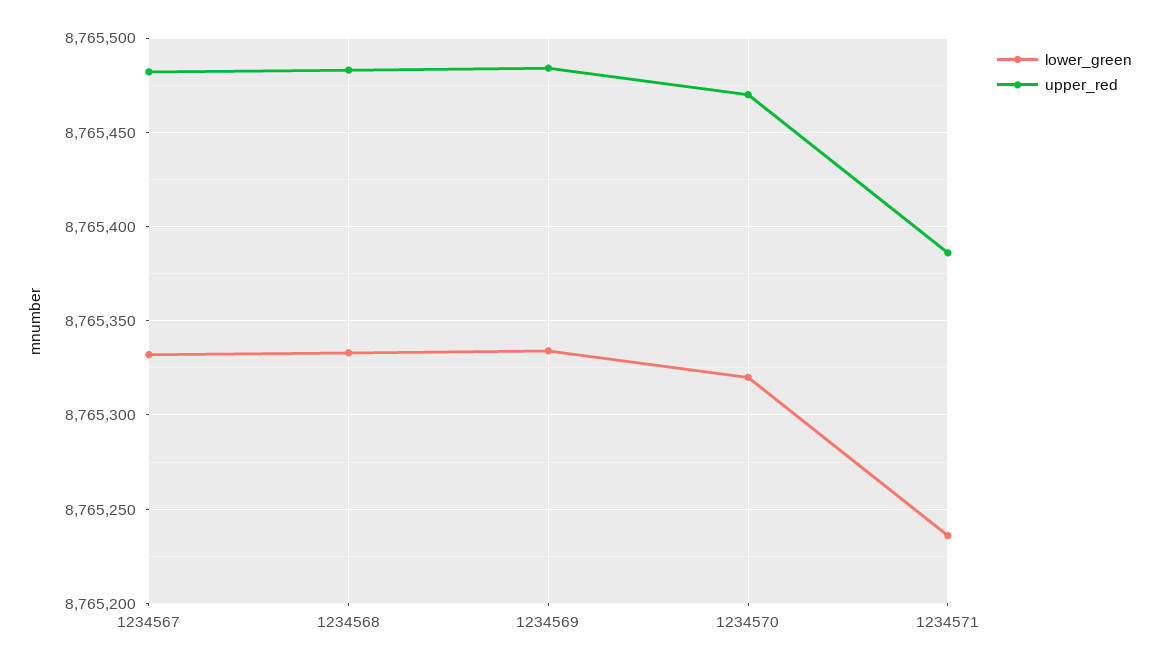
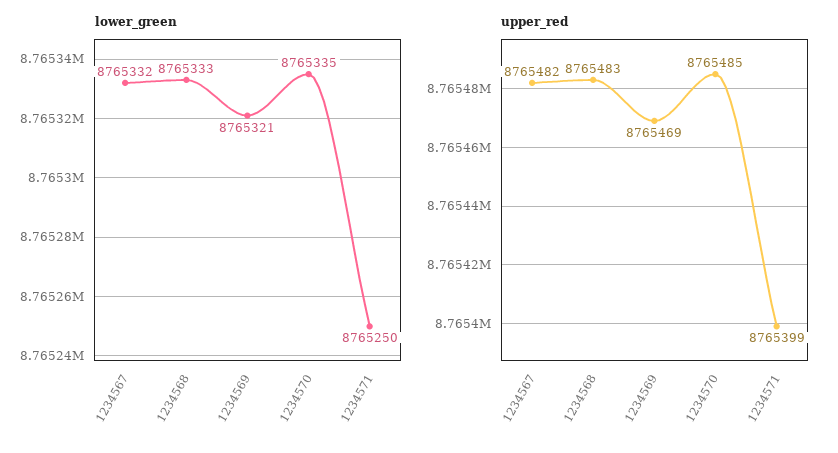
  {
    "lower_green": {
      "1234567": 8765332,
      "1234568": 8765333,
-     "1234569": 8765335,
+     "1234569": 8765321,
-     "1234570": 8765320,
+     "1234570": 8765335,
-     "1234571": 8765235
+     "1234571": 8765250
    },
    "upper_red": {
      "1234567": 8765482,
      "1234568": 8765483,
-     "1234569": 8765485,
+     "1234569": 8765469,
-     "1234570": 8765470,
+     "1234570": 8765485,
-     "1234571": 8765385
+     "1234571": 8765399
    }
  }

